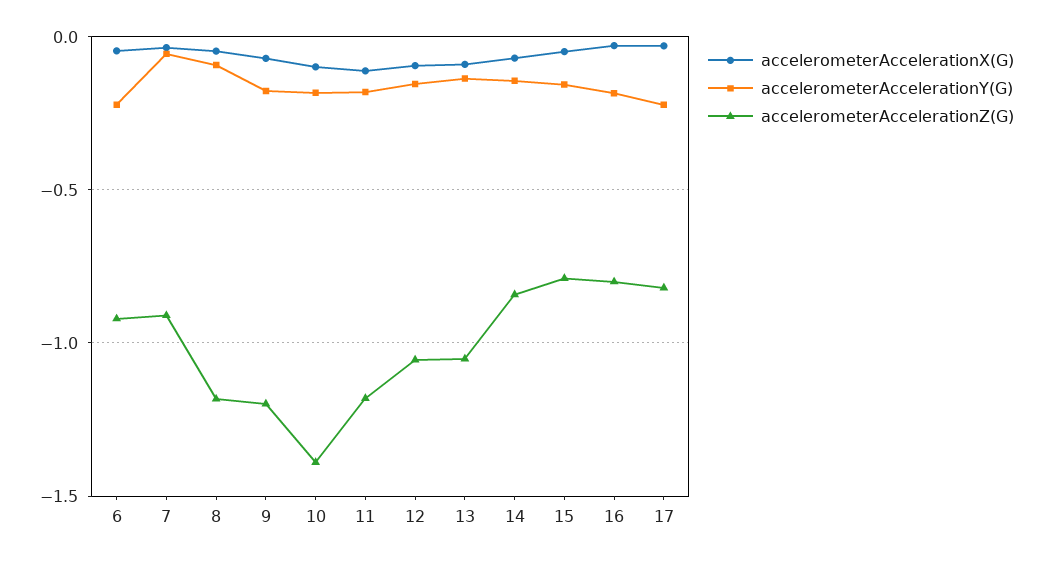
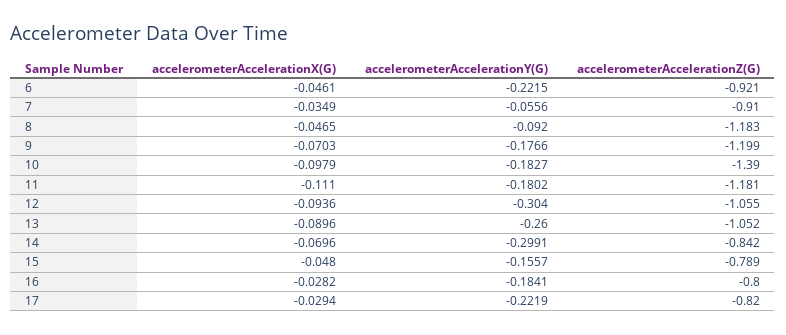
  {
    "accelerometerAccelerationX(G)": {
      "6": -0.0461,
      "7": -0.0349,
      "8": -0.0465,
      "9": -0.0703,
      "10": -0.0979,
      "11": -0.111,
      "12": -0.0936,
      "13": -0.0896,
      "14": -0.0696,
      "15": -0.048,
      "16": -0.0282,
      "17": -0.0294
    },
    "accelerometerAccelerationY(G)": {
      "6": -0.2215,
      "7": -0.0556,
      "8": -0.092,
      "9": -0.1766,
      "10": -0.1827,
      "11": -0.1802,
-     "12": -0.15,
+     "12": -0.304,
-     "13": -0.15,
+     "13": -0.26,
-     "14": -0.15,
+     "14": -0.2991,
      "15": -0.1557,
      "16": -0.1841,
      "17": -0.2219
    },
    "accelerometerAccelerationZ(G)": {
      "6": -0.921,
      "7": -0.91,
      "8": -1.183,
      "9": -1.199,
      "10": -1.39,
      "11": -1.181,
      "12": -1.055,
      "13": -1.052,
      "14": -0.842,
      "15": -0.789,
      "16": -0.8,
      "17": -0.82
    }
  }

